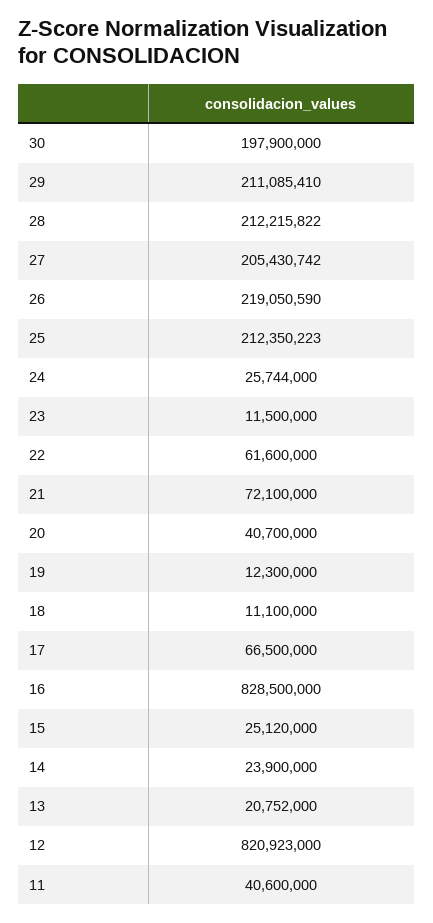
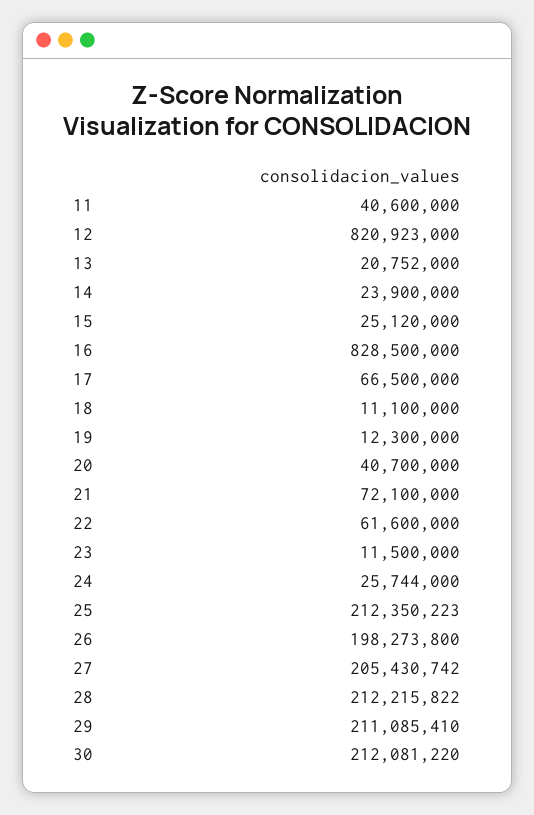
  {
-   "30": 197900000,
+   "30": 212081220,
    "29": 211085410,
    "28": 212215822,
    "27": 205430742,
-   "26": 219050590,
+   "26": 198273800,
    "25": 212350223,
    "24": 25744000,
    "23": 11500000,
    "22": 61600000,
    "21": 72100000,
    "20": 40700000,
    "19": 12300000,
    "18": 11100000,
    "17": 66500000,
    "16": 828500000,
    "15": 25120000,
    "14": 23900000,
    "13": 20752000,
    "12": 820923000,
    "11": 40600000
  }

